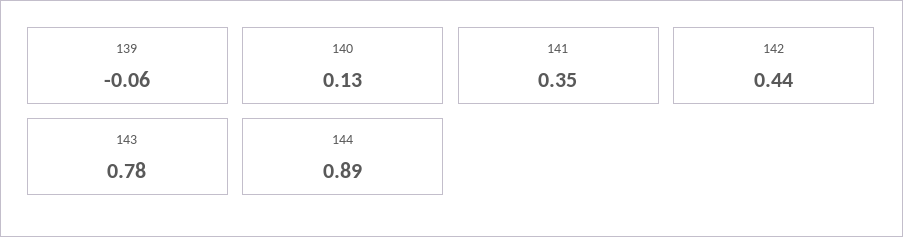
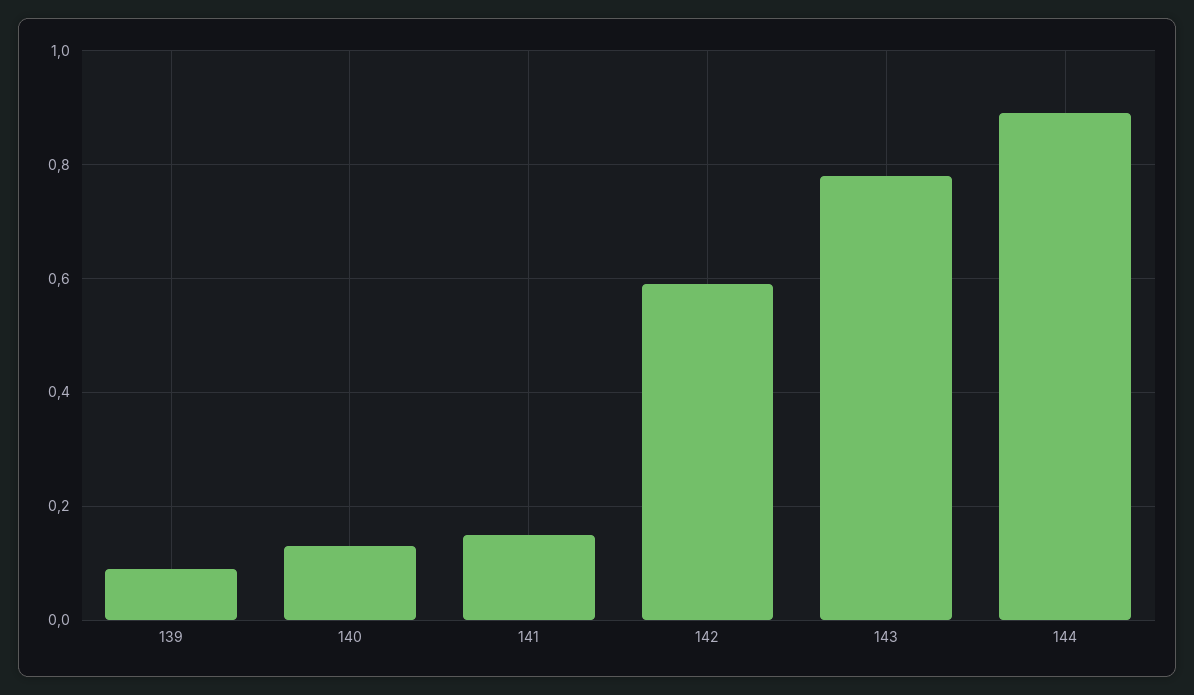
  {
-   "139": -0.06,
+   "139": 0.1,
    "140": 0.13,
-   "141": 0.35,
+   "141": 0.15,
-   "142": 0.44,
+   "142": 0.6,
    "143": 0.78,
    "144": 0.89
  }

